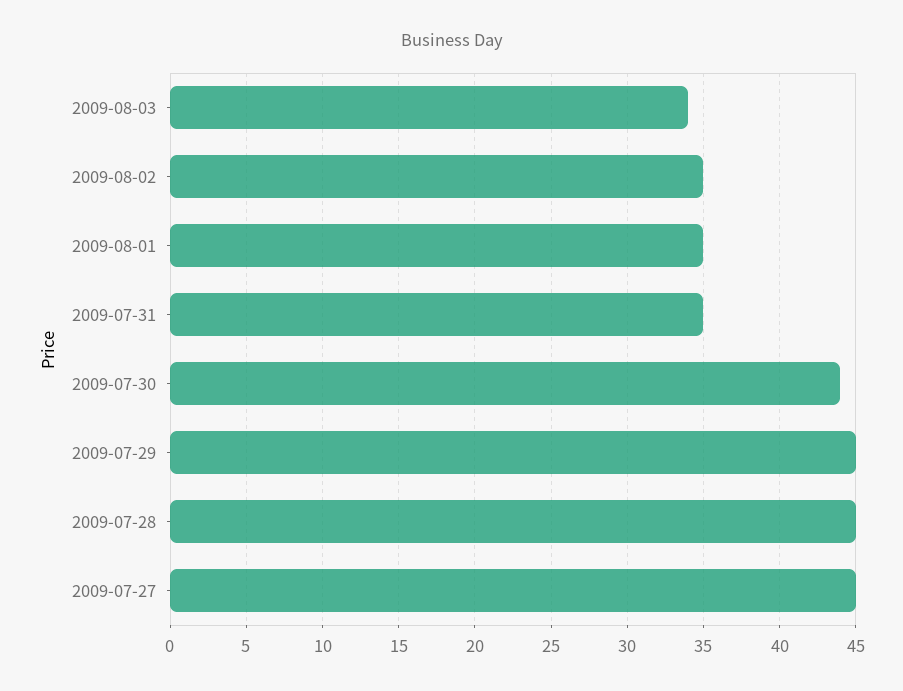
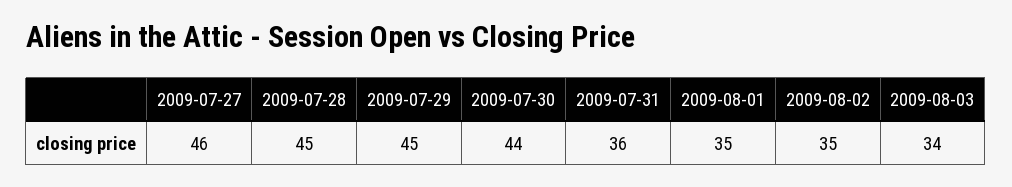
  {
    "2009-08-03": 34,
    "2009-08-02": 35,
    "2009-08-01": 35,
-   "2009-07-31": 35,
+   "2009-07-31": 36,
    "2009-07-30": 44,
    "2009-07-29": 45,
    "2009-07-28": 45,
-   "2009-07-27": 45
+   "2009-07-27": 46
  }

